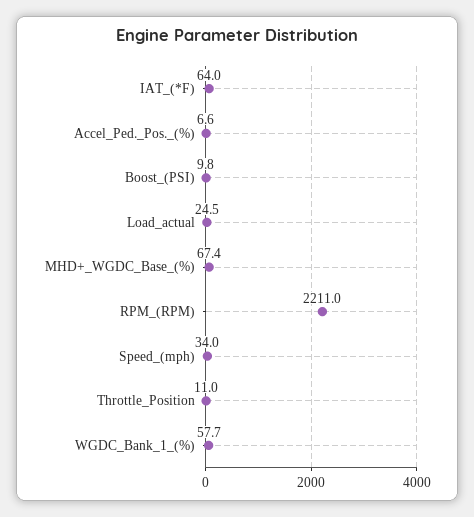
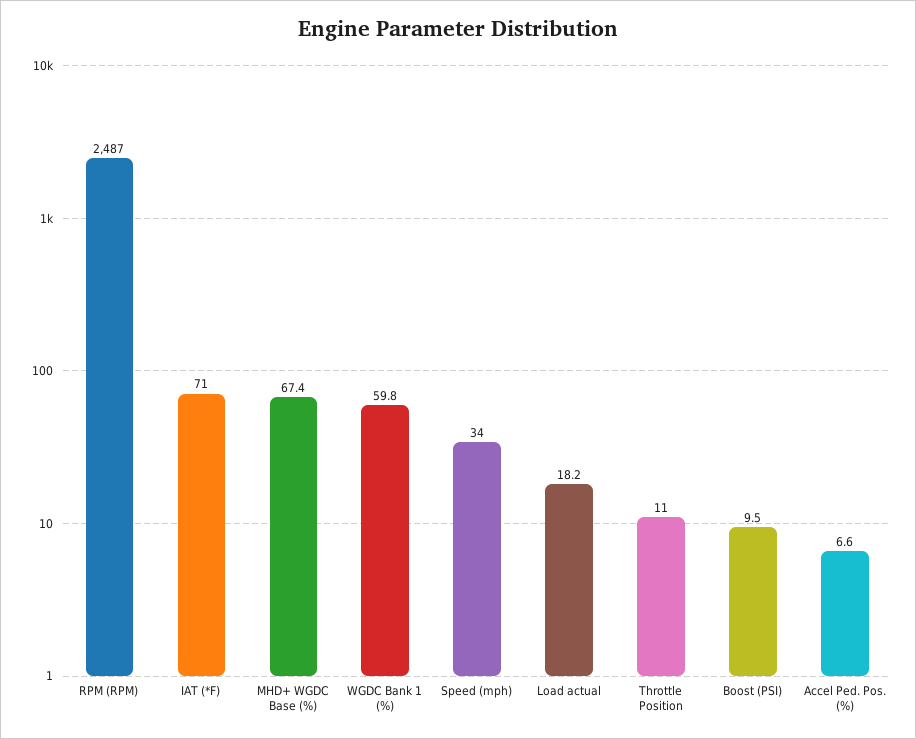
  {
-   "IAT_(*F)": 64,
+   "IAT_(*F)": 71,
    "Accel_Ped._Pos._(%)": 6.6,
-   "Boost_(PSI)": 9.8,
+   "Boost_(PSI)": 9.5,
-   "Load_actual": 24.5,
+   "Load_actual": 18.2,
    "MHD+_WGDC_Base_(%)": 67.4,
-   "RPM_(RPM)": 2211,
+   "RPM_(RPM)": 2487,
    "Speed_(mph)": 34,
    "Throttle_Position": 11,
-   "WGDC_Bank_1_(%)": 57.7
+   "WGDC_Bank_1_(%)": 59.8
  }

